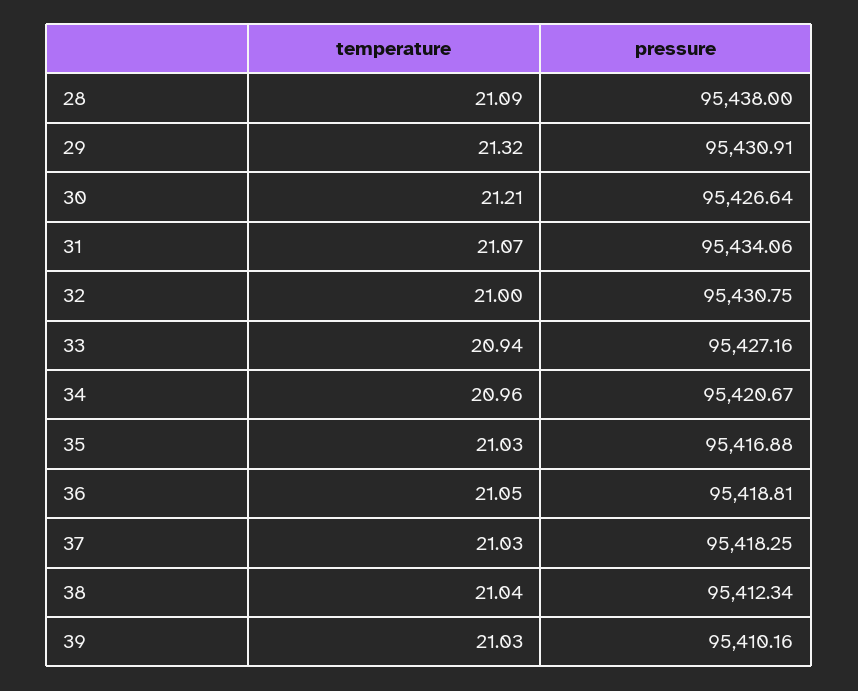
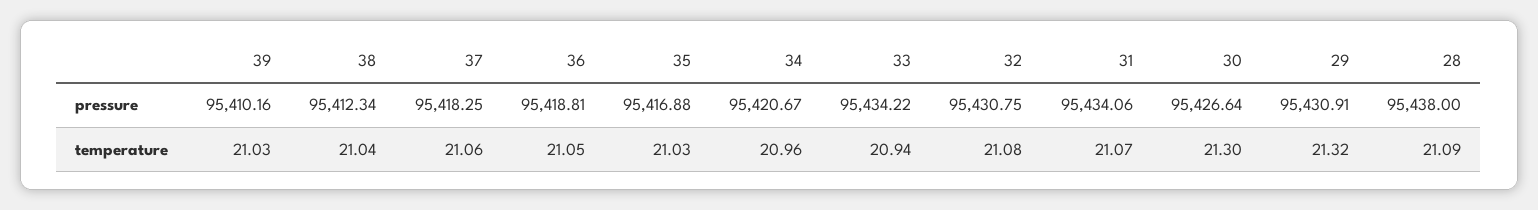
  {
    "temperature": {
      "28": 21.09,
      "29": 21.32,
-     "30": 21.21,
+     "30": 21.3,
      "31": 21.07,
-     "32": 21,
+     "32": 21.08,
      "33": 20.94,
      "34": 20.96,
      "35": 21.03,
      "36": 21.05,
-     "37": 21.03,
+     "37": 21.06,
      "38": 21.04,
      "39": 21.03
    },
    "pressure": {
      "28": 95438,
      "29": 95430.91,
      "30": 95426.64,
      "31": 95434.06,
      "32": 95430.75,
-     "33": 95427.16,
+     "33": 95434.22,
      "34": 95420.67,
      "35": 95416.88,
      "36": 95418.81,
      "37": 95418.25,
      "38": 95412.34,
      "39": 95410.16
    }
  }

